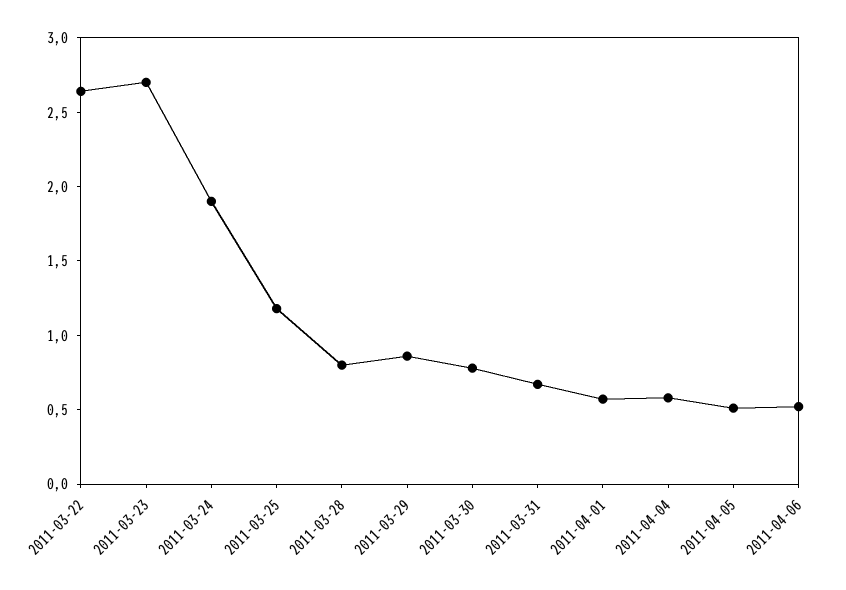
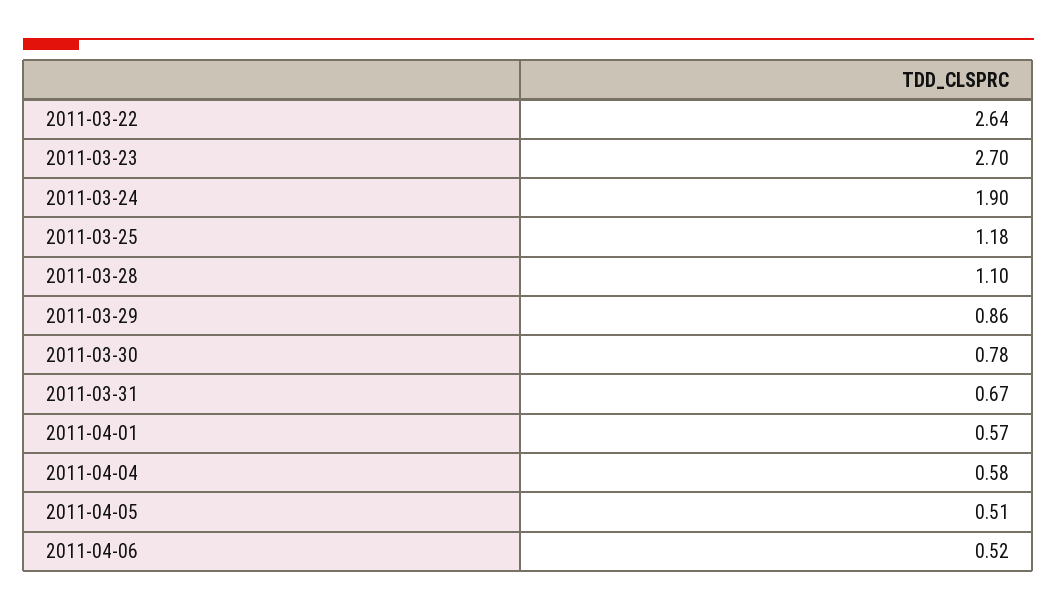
  {
    "2011-03-22": 2.64,
    "2011-03-23": 2.7,
    "2011-03-24": 1.9,
    "2011-03-25": 1.18,
-   "2011-03-28": 0.8,
+   "2011-03-28": 1.1,
    "2011-03-29": 0.86,
    "2011-03-30": 0.78,
    "2011-03-31": 0.67,
    "2011-04-01": 0.57,
    "2011-04-04": 0.58,
    "2011-04-05": 0.51,
    "2011-04-06": 0.52
  }

